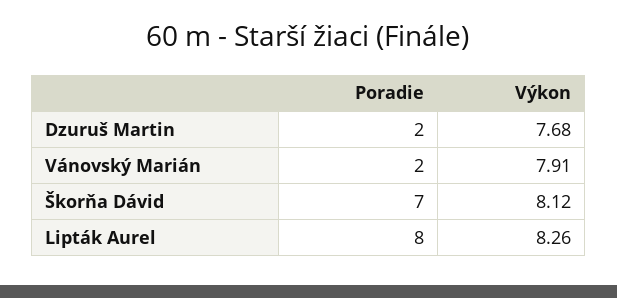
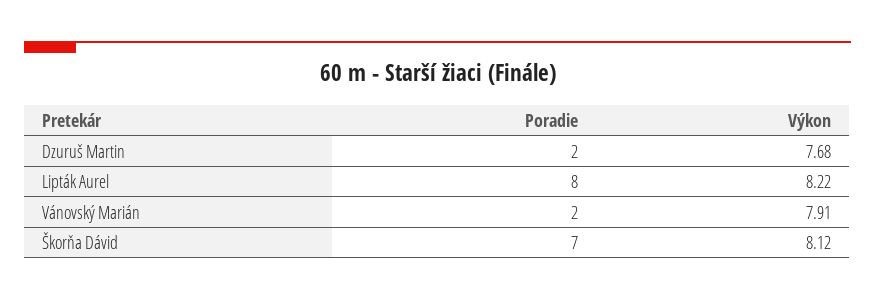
  {
    "Poradie": {
      "Dzuruš Martin": 2,
      "Vánovský Marián": 2,
      "Škorňa Dávid": 7,
      "Lipták Aurel": 8
    },
    "Výkon": {
      "Dzuruš Martin": 7.68,
      "Vánovský Marián": 7.91,
      "Škorňa Dávid": 8.12,
-     "Lipták Aurel": 8.26
+     "Lipták Aurel": 8.22
    }
  }

